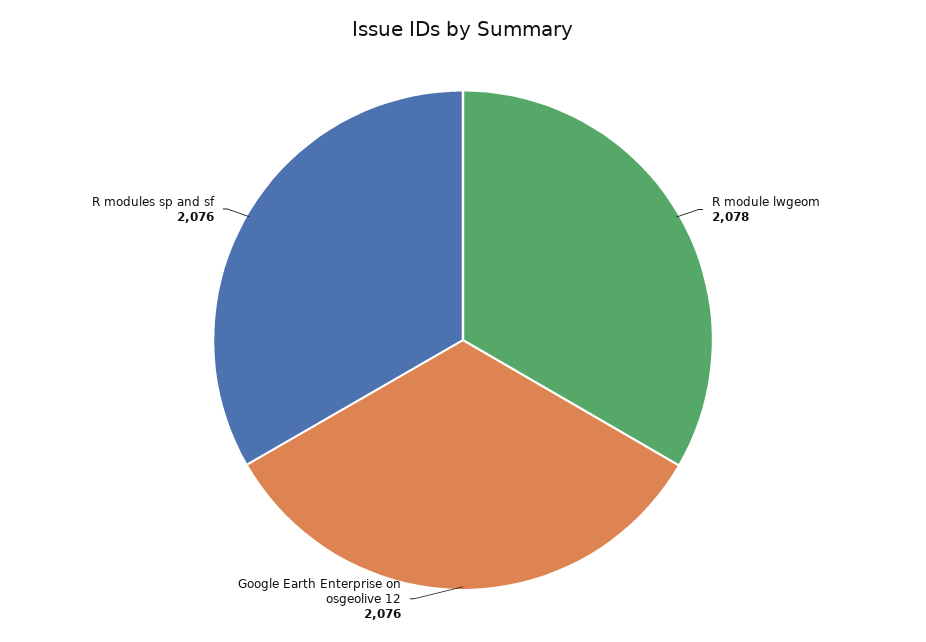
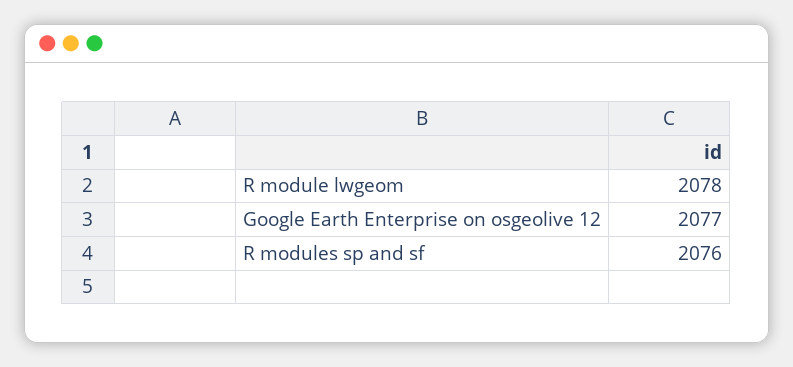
  {
    "R module lwgeom": 2078,
-   "Google Earth Enterprise on osgeolive 12": 2076,
+   "Google Earth Enterprise on osgeolive 12": 2077,
    "R modules sp and sf": 2076
  }

